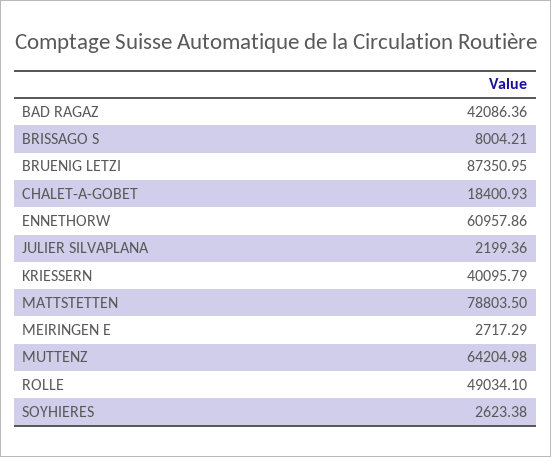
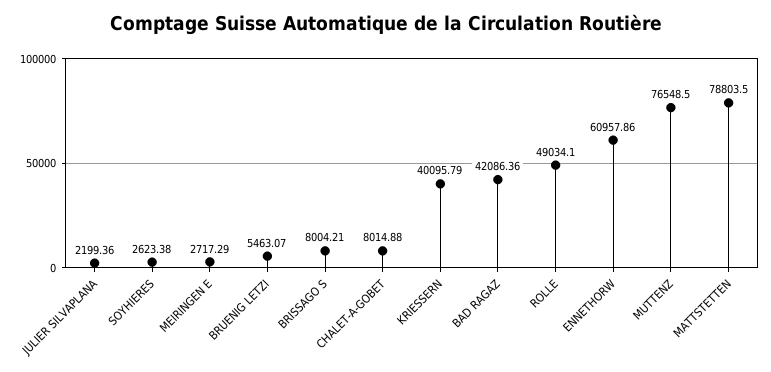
  {
    "BAD RAGAZ": 42086.36,
    "BRISSAGO S": 8004.21,
-   "BRUENIG LETZI": 87350.95,
+   "BRUENIG LETZI": 5463.07,
-   "CHALET-A-GOBET": 18400.93,
+   "CHALET-A-GOBET": 8014.88,
    "ENNETHORW": 60957.86,
    "JULIER SILVAPLANA": 2199.36,
    "KRIESSERN": 40095.79,
    "MATTSTETTEN": 78803.5,
    "MEIRINGEN E": 2717.29,
-   "MUTTENZ": 64204.98,
+   "MUTTENZ": 76548.5,
    "ROLLE": 49034.1,
    "SOYHIERES": 2623.38
  }

